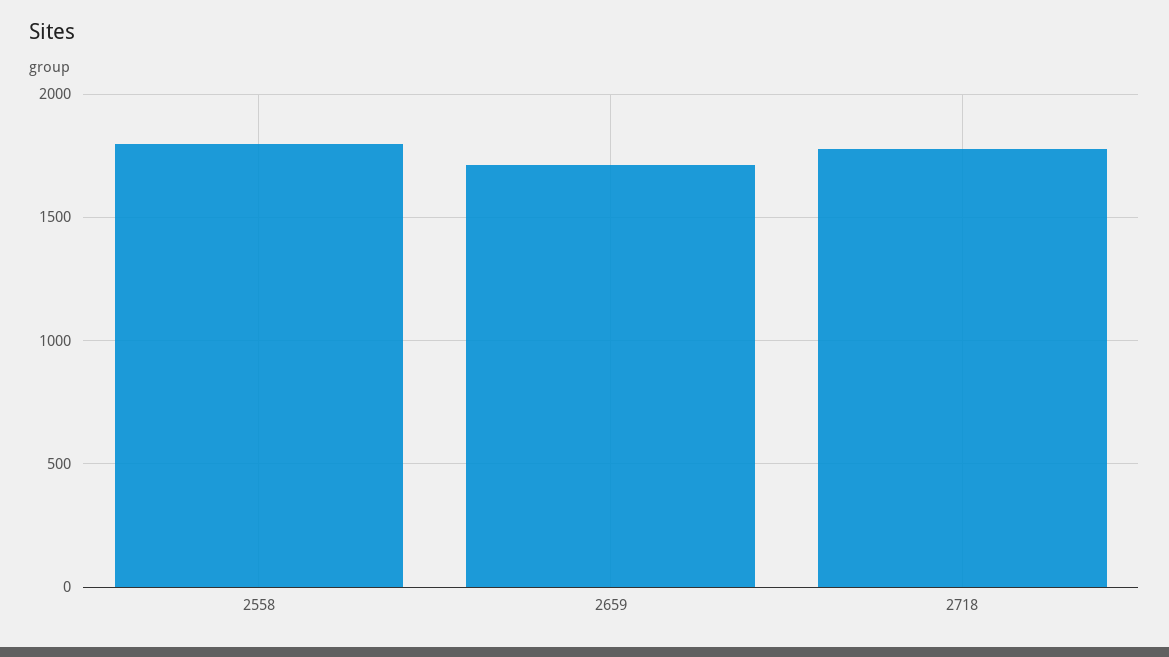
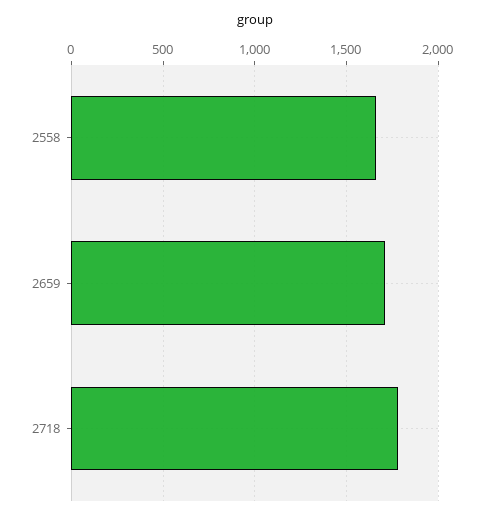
  {
-   "2558": 1800,
+   "2558": 1650,
    "2659": 1700,
    "2718": 1800
  }

